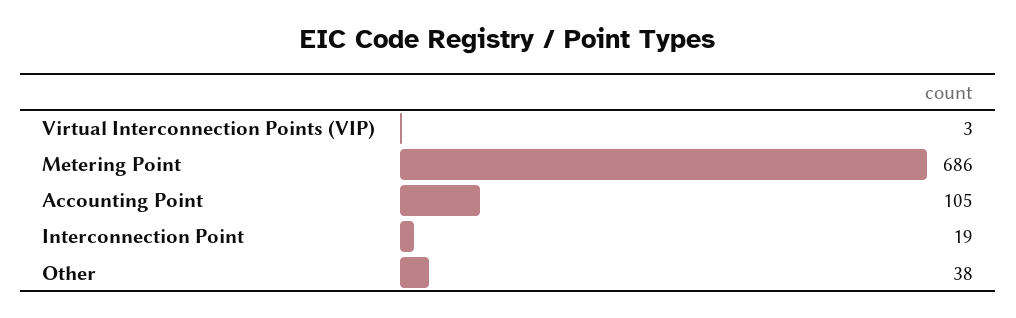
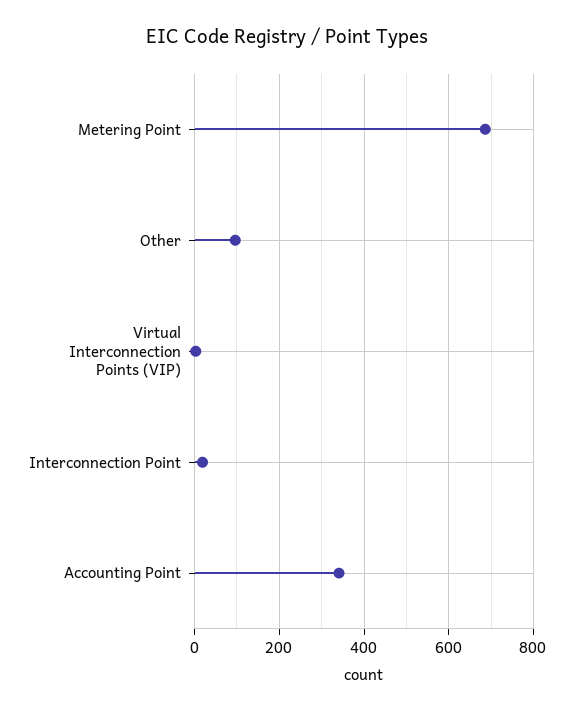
  {
    "Virtual Interconnection Points (VIP)": 3,
    "Metering Point": 686,
-   "Accounting Point": 105,
+   "Accounting Point": 340,
    "Interconnection Point": 19,
-   "Other": 38
+   "Other": 100
  }

